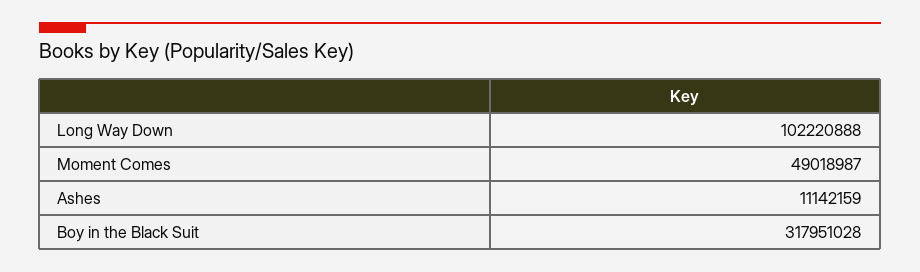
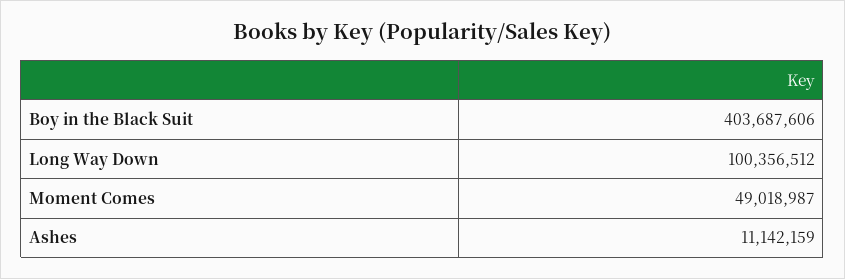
  {
-   "Long Way Down": 102220888,
+   "Long Way Down": 100356512,
    "Moment Comes": 49018987,
    "Ashes": 11142159,
-   "Boy in the Black Suit": 317951028
+   "Boy in the Black Suit": 403687606
  }

